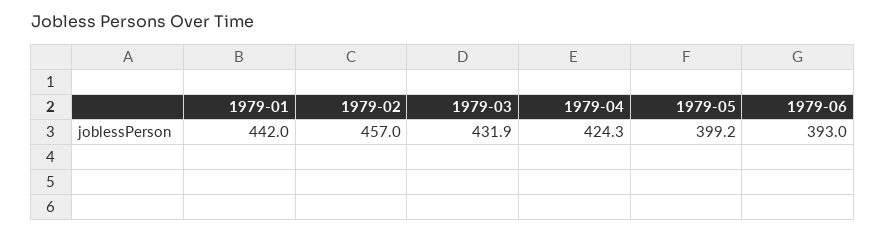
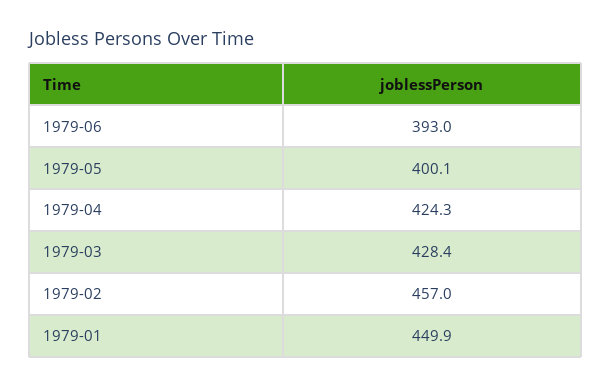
  {
-   "1979-01": 442,
+   "1979-01": 449.9,
    "1979-02": 457,
-   "1979-03": 431.9,
+   "1979-03": 428.4,
    "1979-04": 424.3,
-   "1979-05": 399.2,
+   "1979-05": 400.1,
    "1979-06": 393
  }

